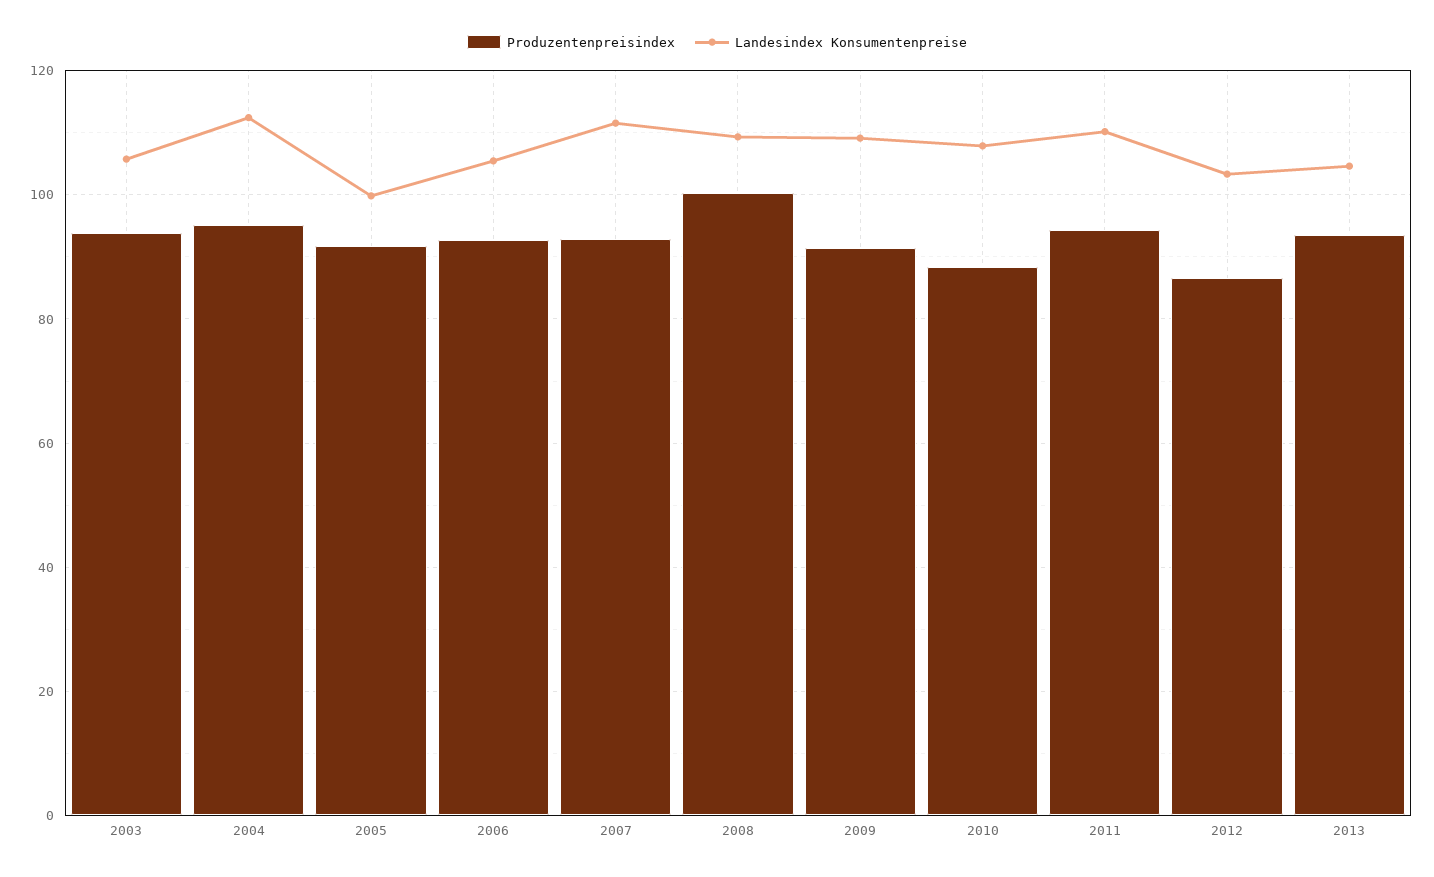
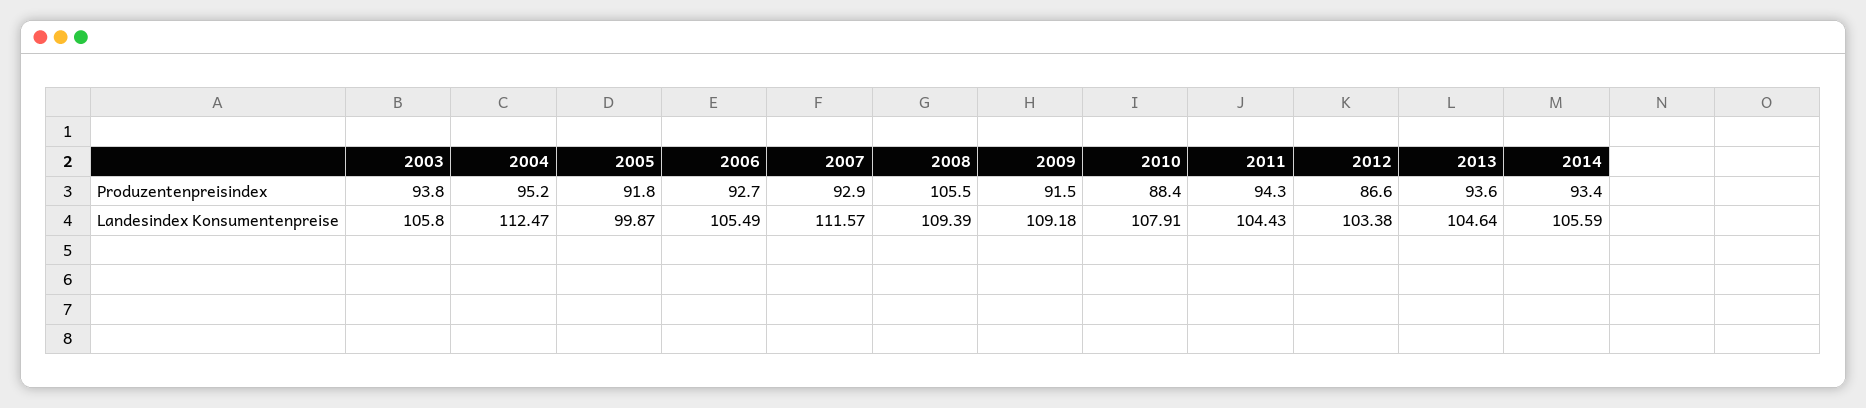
  {
    "Produzentenpreisindex": {
      "2003": 93.8,
      "2004": 95.2,
      "2005": 91.8,
      "2006": 92.7,
      "2007": 92.9,
-     "2008": 100,
+     "2008": 105.5,
      "2009": 91.5,
      "2010": 88.4,
      "2011": 94.3,
      "2012": 86.6,
-     "2013": 93.6
+     "2013": 93.6,
+     "2014": 93.4
    },
    "Landesindex Konsumentenpreise": {
      "2003": 105.8,
      "2004": 112.47,
      "2005": 99.87,
      "2006": 105.49,
      "2007": 111.57,
      "2008": 109.39,
      "2009": 109.18,
      "2010": 107.91,
-     "2011": 110,
+     "2011": 104.43,
      "2012": 103.38,
-     "2013": 104.64
+     "2013": 104.64,
+     "2014": 105.59
    }
  }

